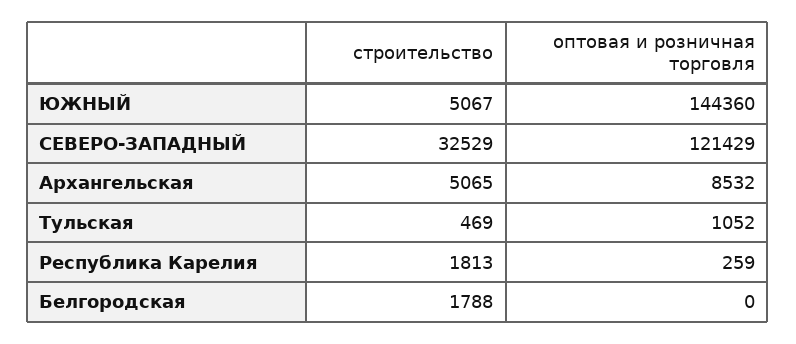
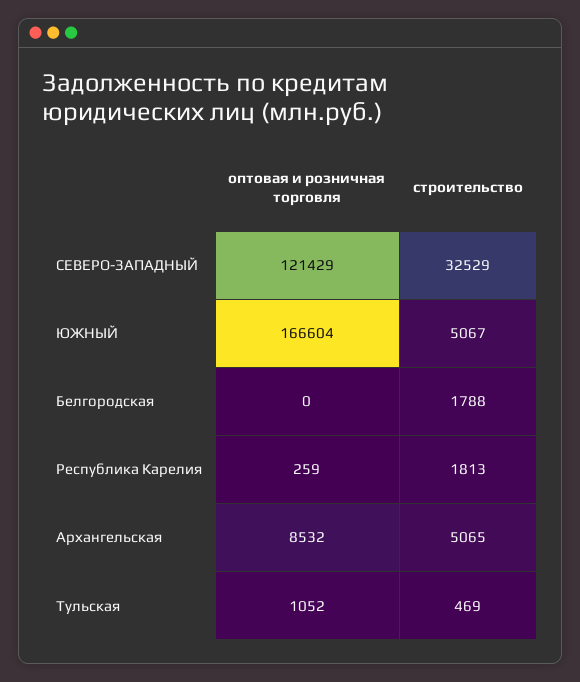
  {
    "строительство": {
      "ЮЖНЫЙ": 5067,
      "СЕВЕРО-ЗАПАДНЫЙ": 32529,
      "Архангельская": 5065,
      "Тульская": 469,
      "Республика Карелия": 1813,
      "Белгородская": 1788
    },
    "оптовая и розничная торговля": {
-     "ЮЖНЫЙ": 144360,
+     "ЮЖНЫЙ": 166604,
      "СЕВЕРО-ЗАПАДНЫЙ": 121429,
      "Архангельская": 8532,
      "Тульская": 1052,
      "Республика Карелия": 259,
      "Белгородская": 0
    }
  }

